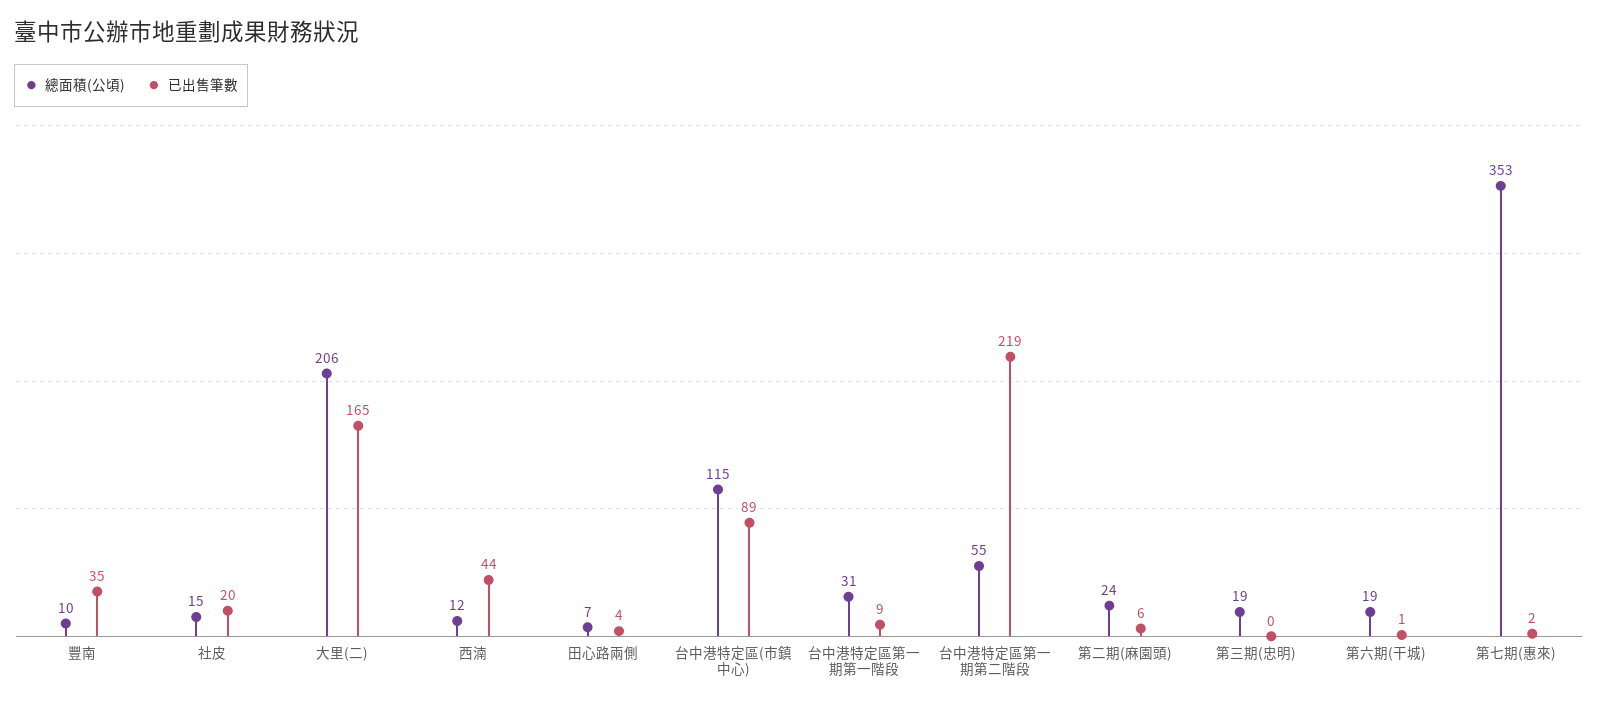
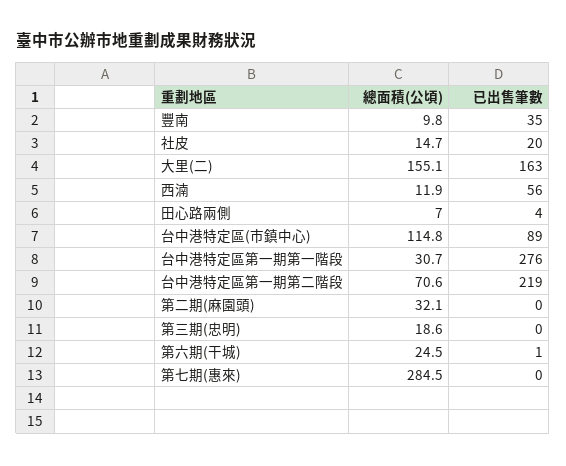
  {
    "總面積(公頃)": {
      "豐南": 9.8,
      "社皮": 14.7,
-     "大里(二)": 206,
+     "大里(二)": 155.1,
      "西湳": 11.9,
      "田心路兩側": 7,
      "台中港特定區(市鎮中心)": 114.8,
      "台中港特定區第一期第一階段": 30.7,
-     "台中港特定區第一期第二階段": 55,
+     "台中港特定區第一期第二階段": 70.6,
-     "第二期(麻園頭)": 24,
+     "第二期(麻園頭)": 32.1,
      "第三期(忠明)": 18.6,
-     "第六期(干城)": 19,
+     "第六期(干城)": 24.5,
-     "第七期(惠來)": 353
+     "第七期(惠來)": 284.5
    },
    "已出售筆數": {
      "豐南": 35,
      "社皮": 20,
-     "大里(二)": 165,
+     "大里(二)": 163,
-     "西湳": 44,
+     "西湳": 56,
      "田心路兩側": 4,
      "台中港特定區(市鎮中心)": 89,
-     "台中港特定區第一期第一階段": 9,
+     "台中港特定區第一期第一階段": 276,
      "台中港特定區第一期第二階段": 219,
-     "第二期(麻園頭)": 6,
+     "第二期(麻園頭)": 0,
      "第三期(忠明)": 0,
      "第六期(干城)": 1,
-     "第七期(惠來)": 2
+     "第七期(惠來)": 0
    }
  }

